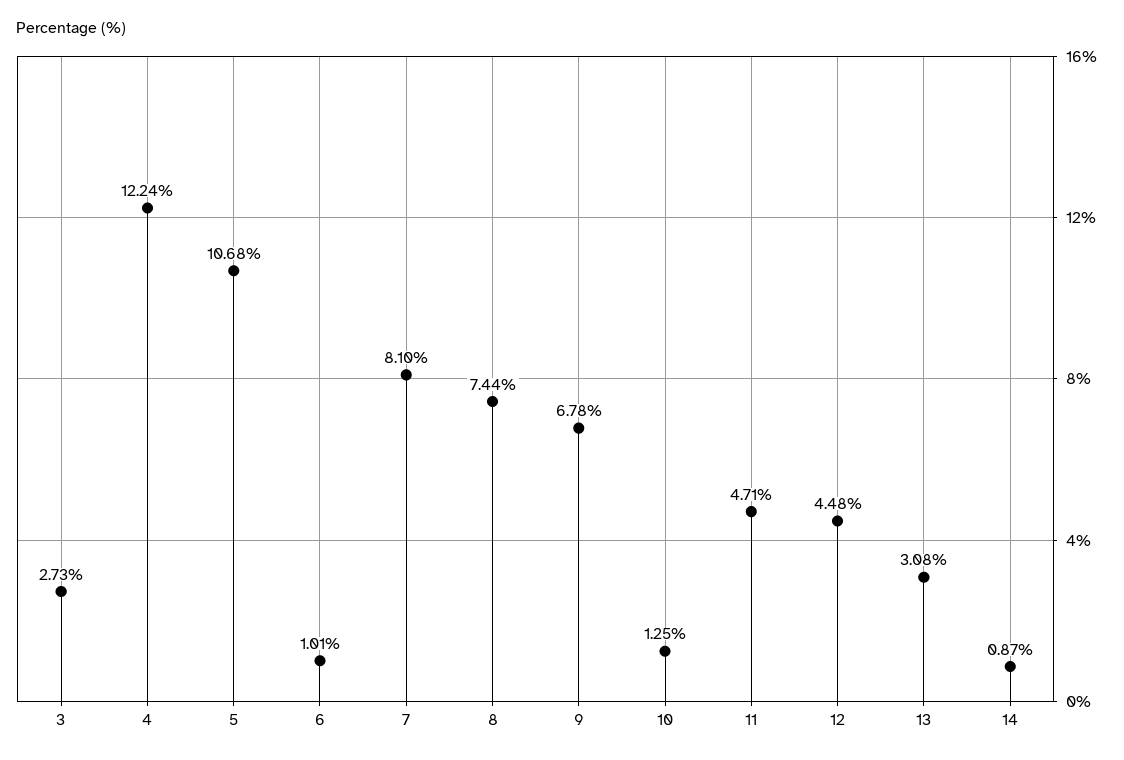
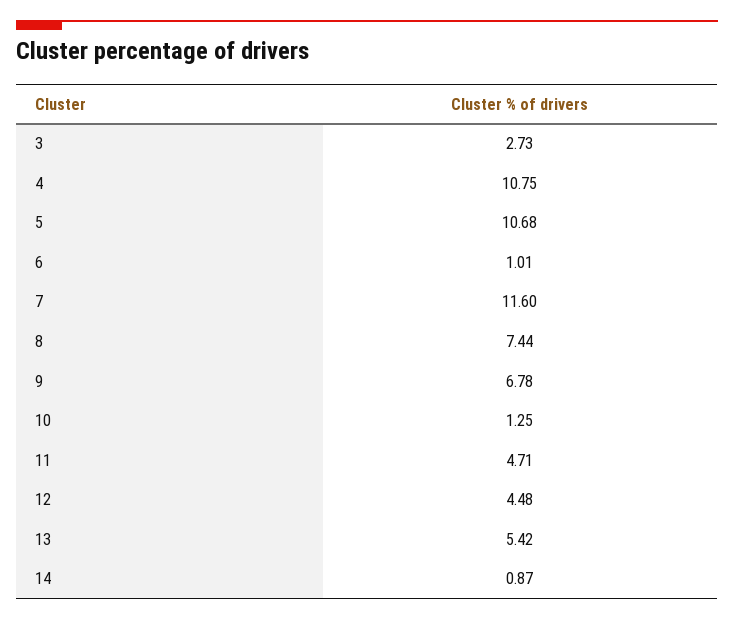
  {
    "3": 2.73,
-   "4": 12.24,
+   "4": 10.75,
    "5": 10.68,
    "6": 1.01,
-   "7": 8.1,
+   "7": 11.6,
    "8": 7.44,
    "9": 6.78,
    "10": 1.25,
    "11": 4.71,
    "12": 4.48,
-   "13": 3.08,
+   "13": 5.42,
    "14": 0.87
  }

